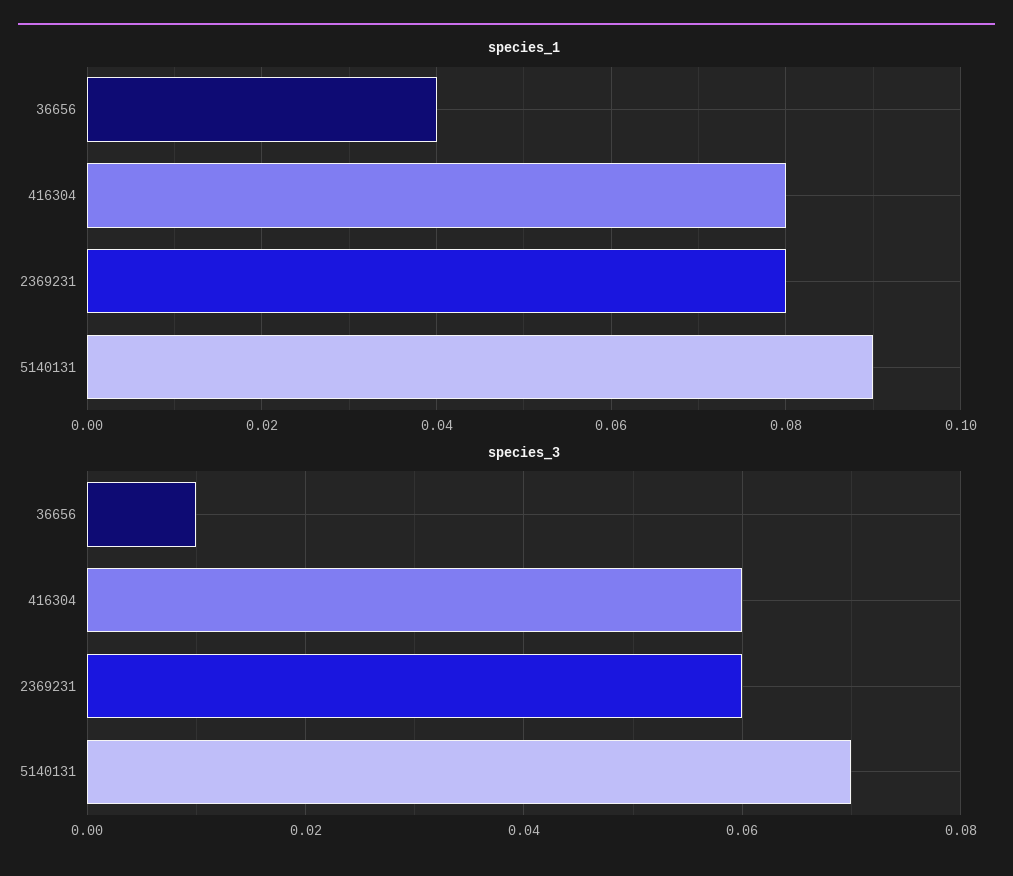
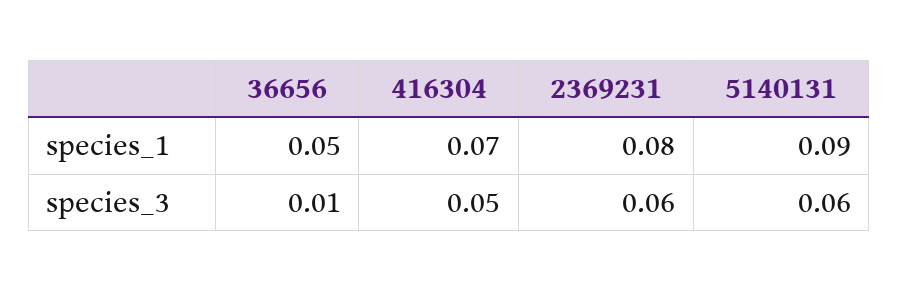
  {
    "species_1": {
-     "36656": 0.04,
+     "36656": 0.05,
-     "416304": 0.08,
+     "416304": 0.07,
      "2369231": 0.08,
      "5140131": 0.09
    },
    "species_3": {
      "36656": 0.01,
-     "416304": 0.06,
+     "416304": 0.05,
      "2369231": 0.06,
-     "5140131": 0.07
+     "5140131": 0.06
    }
  }

